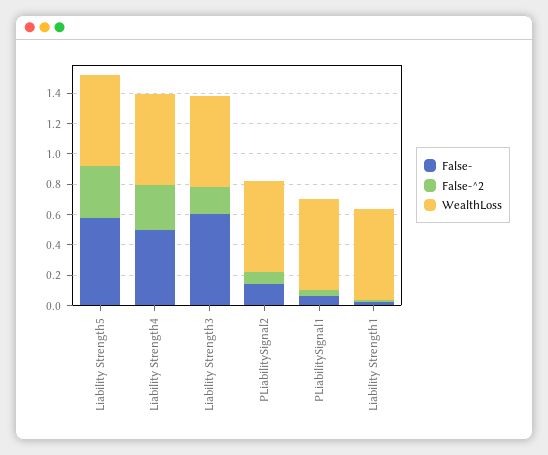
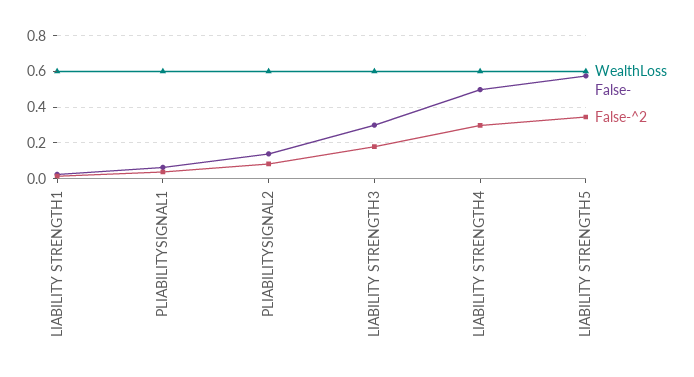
  {
    "False-": {
      "Liability Strength5": 0.6,
      "Liability Strength4": 0.5,
-     "Liability Strength3": 0.6,
+     "Liability Strength3": 0.3,
      "PLiabilitySignal2": 0.15,
      "PLiabilitySignal1": 0.05,
      "Liability Strength1": 0
    },
    "False-^2": {
      "Liability Strength5": 0.35,
      "Liability Strength4": 0.3,
      "Liability Strength3": 0.2,
      "PLiabilitySignal2": 0.1,
      "PLiabilitySignal1": 0.05,
      "Liability Strength1": 0
    },
    "WealthLoss": {
      "Liability Strength5": 0.6,
      "Liability Strength4": 0.6,
      "Liability Strength3": 0.6,
      "PLiabilitySignal2": 0.6,
      "PLiabilitySignal1": 0.6,
      "Liability Strength1": 0.6
    }
  }

